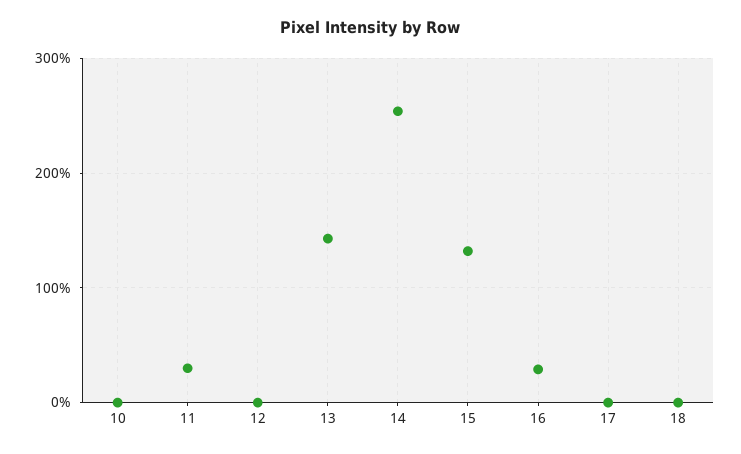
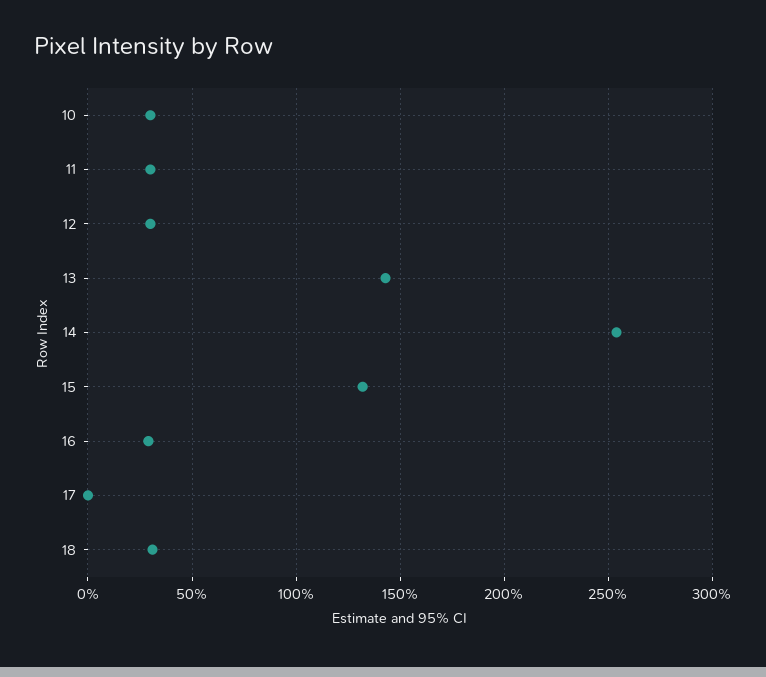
  {
-   "10": 0,
+   "10": 30,
    "11": 30,
-   "12": 0,
+   "12": 30,
    "13": 145,
    "14": 255,
    "15": 130,
    "16": 30,
    "17": 0,
-   "18": 0
+   "18": 30
  }

